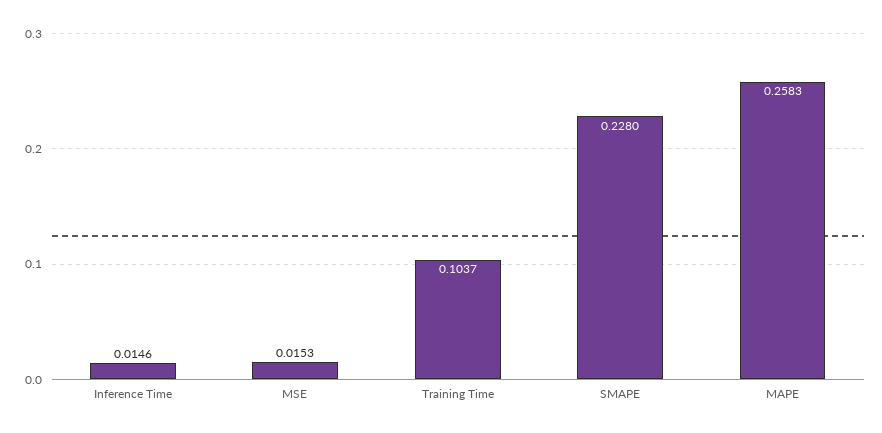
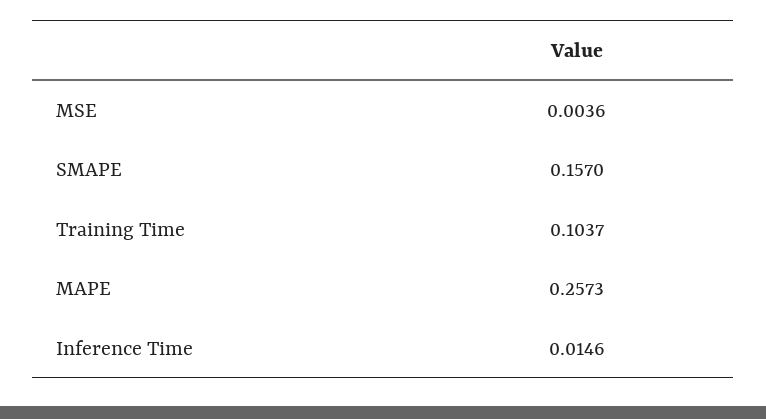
  {
    "Inference Time": 0.0146,
-   "MSE": 0.0153,
+   "MSE": 0.0036,
    "Training Time": 0.1037,
-   "SMAPE": 0.228,
+   "SMAPE": 0.157,
-   "MAPE": 0.2583
+   "MAPE": 0.2573
  }

